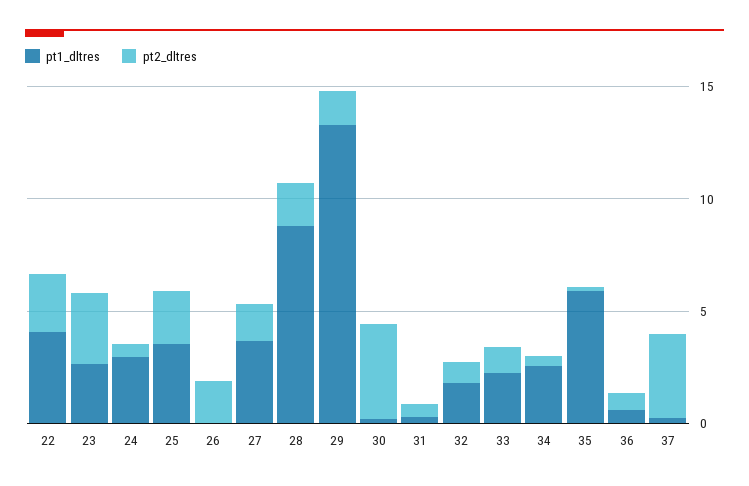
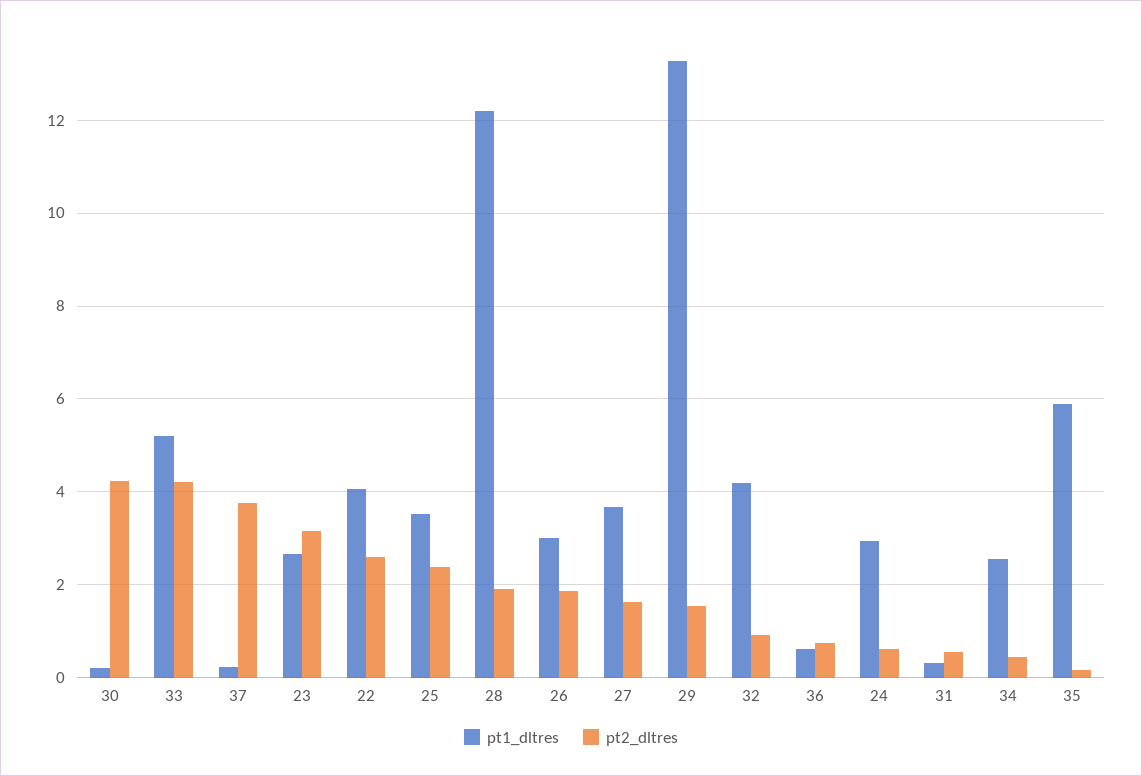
  {
    "pt1_dltres": {
      "22": 4,
      "23": 2.6,
      "24": 3,
      "25": 3.6,
-     "26": 0,
+     "26": 3,
      "27": 3.6,
-     "28": 9,
+     "28": 12.2,
      "29": 13.2,
      "30": 0.2,
      "31": 0.4,
-     "32": 2,
+     "32": 4.2,
-     "33": 2,
+     "33": 5.2,
      "34": 2.6,
      "35": 5.8,
      "36": 0.6,
      "37": 0.2
    },
    "pt2_dltres": {
      "22": 2.6,
      "23": 3.2,
      "24": 0.6,
      "25": 2.4,
      "26": 1.8,
      "27": 1.6,
      "28": 2,
      "29": 1.6,
      "30": 4.2,
      "31": 0.6,
      "32": 1,
-     "33": 1,
+     "33": 4.2,
      "34": 0.4,
      "35": 0.2,
      "36": 0.8,
      "37": 3.8
    }
  }

